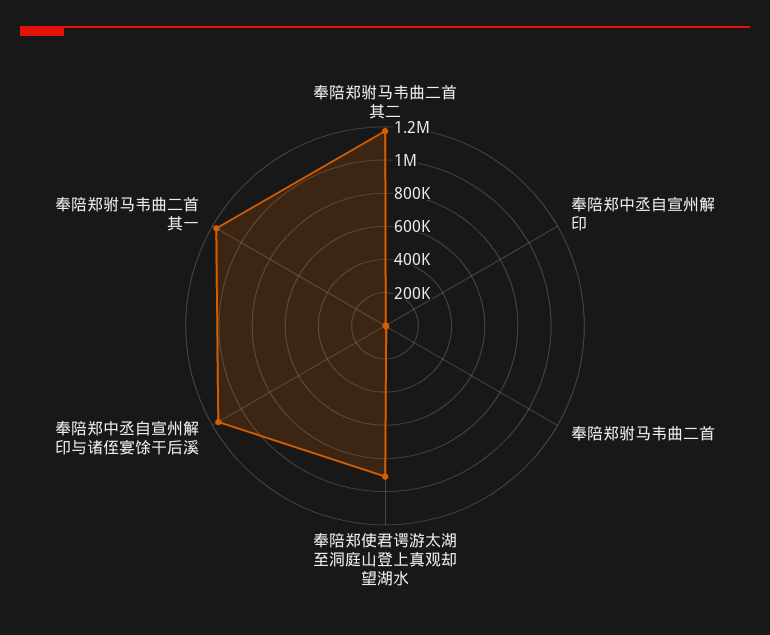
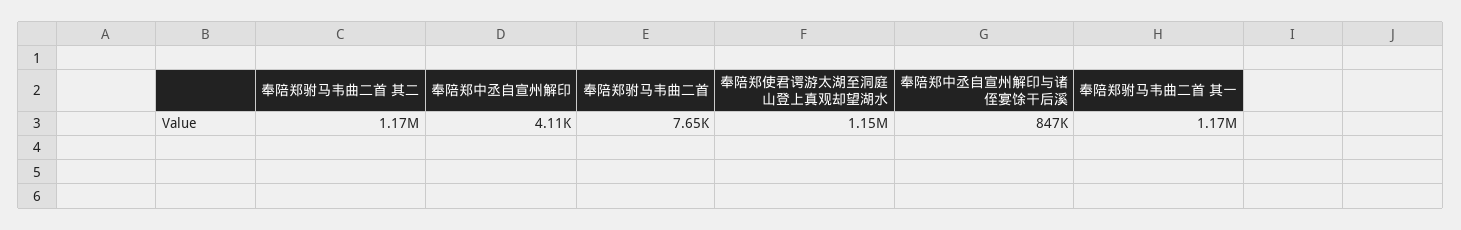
  {
    "奉陪郑驸马韦曲二首 其二": 1170000,
    "奉陪郑中丞自宣州解印": 4110,
    "奉陪郑驸马韦曲二首": 7650,
-   "奉陪郑使君谔游太湖至洞庭山登上真观却望湖水": 900000,
+   "奉陪郑使君谔游太湖至洞庭山登上真观却望湖水": 1150000,
-   "奉陪郑中丞自宣州解印与诸侄宴馀干后溪": 1150000,
+   "奉陪郑中丞自宣州解印与诸侄宴馀干后溪": 847000,
    "奉陪郑驸马韦曲二首 其一": 1170000
  }

